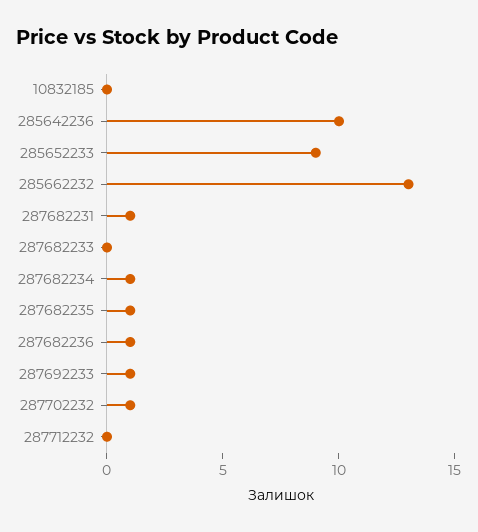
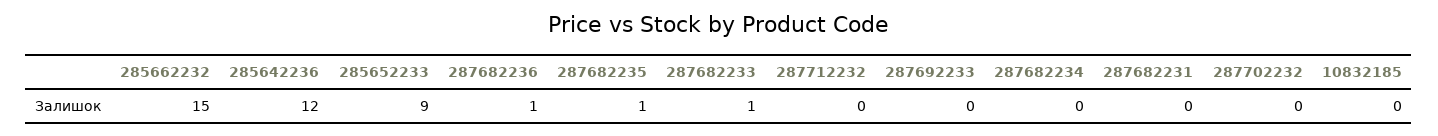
  {
    "10832185": 0,
-   "285642236": 10,
+   "285642236": 12,
    "285652233": 9,
-   "285662232": 13,
+   "285662232": 15,
-   "287682231": 1,
+   "287682231": 0,
-   "287682233": 0,
+   "287682233": 1,
-   "287682234": 1,
+   "287682234": 0,
    "287682235": 1,
    "287682236": 1,
-   "287692233": 1,
+   "287692233": 0,
-   "287702232": 1,
+   "287702232": 0,
    "287712232": 0
  }

